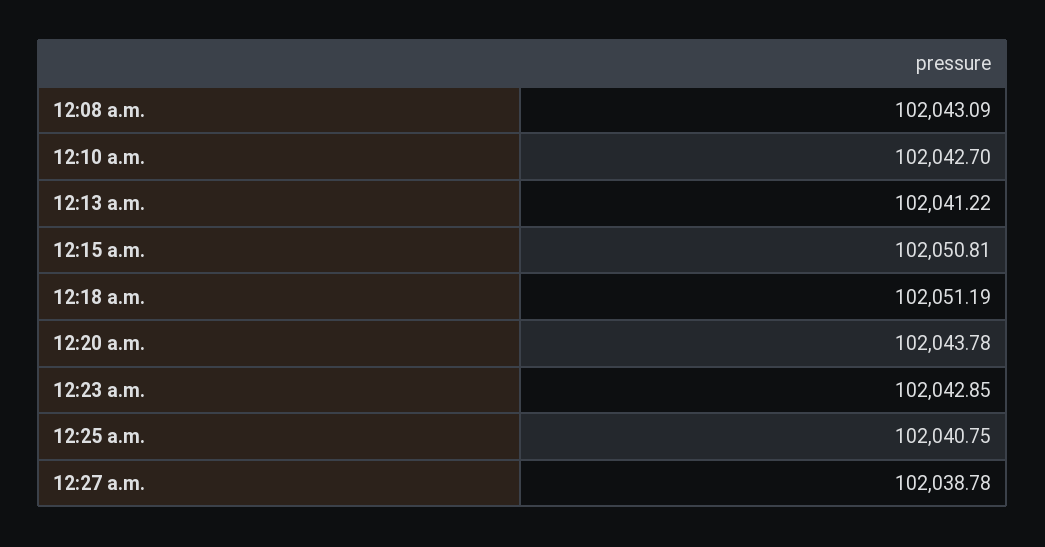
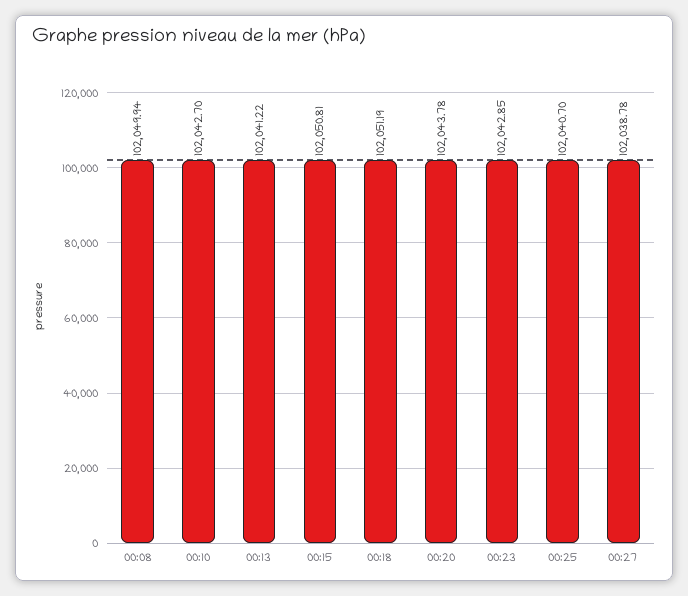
  {
-   "12:08 a.m.": 102043.09,
+   "12:08 a.m.": 102049.94,
    "12:10 a.m.": 102042.7,
    "12:13 a.m.": 102041.22,
    "12:15 a.m.": 102050.81,
    "12:18 a.m.": 102051.19,
    "12:20 a.m.": 102043.78,
    "12:23 a.m.": 102042.85,
-   "12:25 a.m.": 102040.75,
+   "12:25 a.m.": 102040.7,
    "12:27 a.m.": 102038.78
  }

